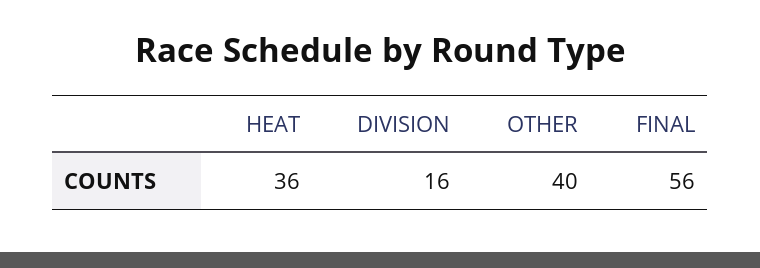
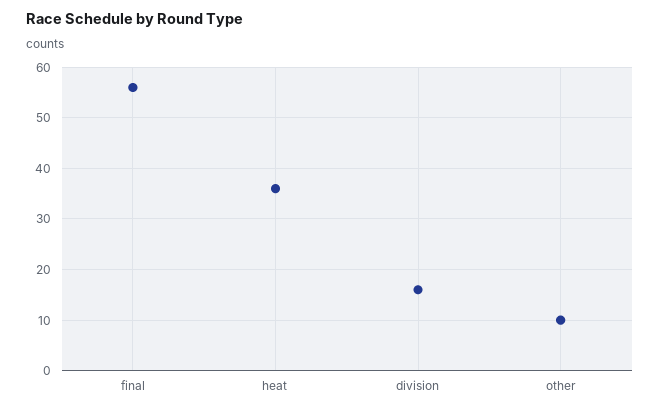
  {
    "HEAT": 36,
    "DIVISION": 16,
-   "OTHER": 40,
+   "OTHER": 10,
    "FINAL": 56
  }

